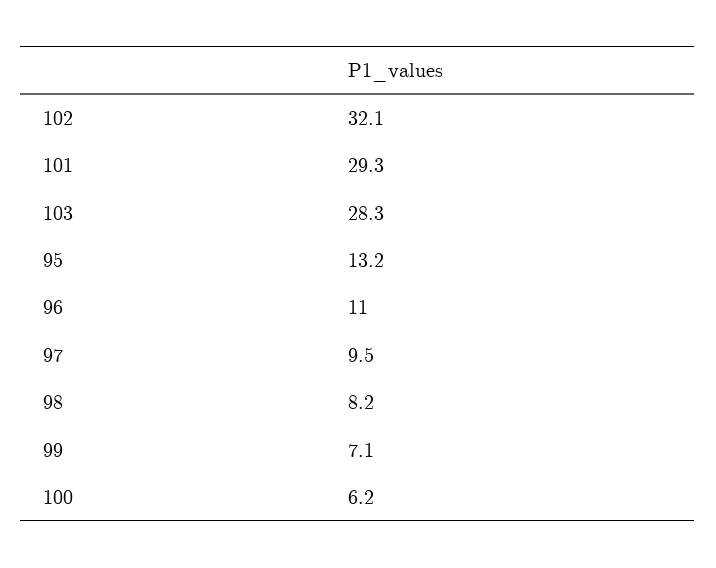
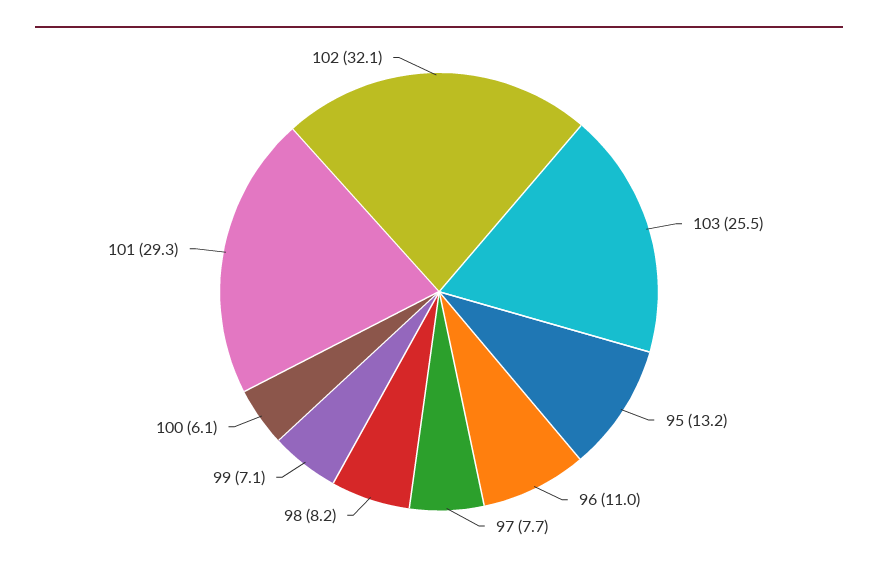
  {
    "102": 32.1,
    "101": 29.3,
-   "103": 28.3,
+   "103": 25.5,
    "95": 13.2,
    "96": 11,
-   "97": 9.5,
+   "97": 7.7,
    "98": 8.2,
    "99": 7.1,
-   "100": 6.2
+   "100": 6.1
  }

